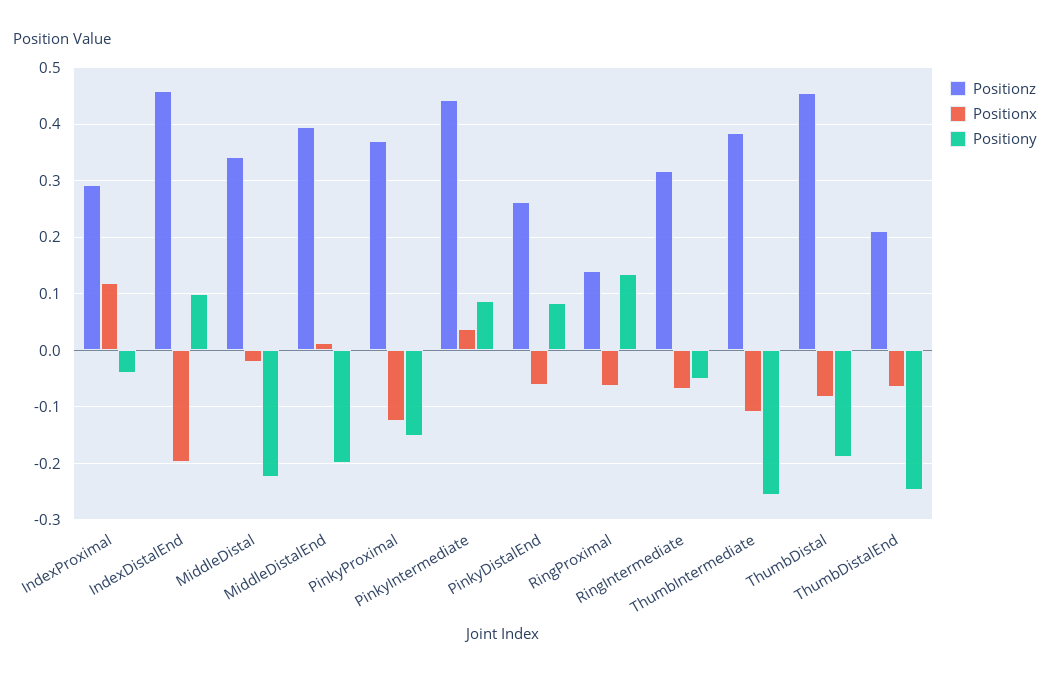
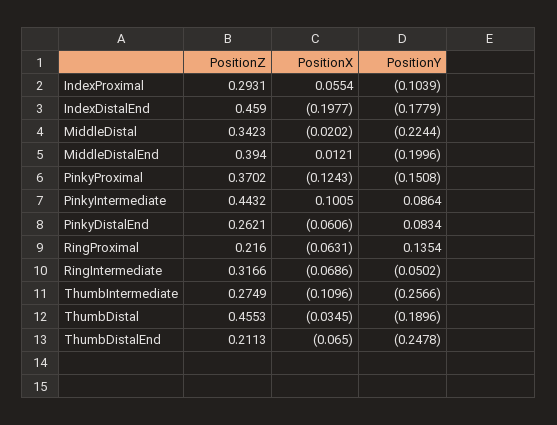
  {
    "Positionz": {
      "IndexProximal": 0.2931,
      "IndexDistalEnd": 0.459,
      "MiddleDistal": 0.3423,
      "MiddleDistalEnd": 0.394,
      "PinkyProximal": 0.3702,
      "PinkyIntermediate": 0.4432,
      "PinkyDistalEnd": 0.2621,
-     "RingProximal": 0.14,
+     "RingProximal": 0.216,
      "RingIntermediate": 0.3166,
-     "ThumbIntermediate": 0.38,
+     "ThumbIntermediate": 0.2749,
      "ThumbDistal": 0.4553,
      "ThumbDistalEnd": 0.2113
    },
    "Positionx": {
-     "IndexProximal": 0.12,
+     "IndexProximal": 0.0554,
      "IndexDistalEnd": -0.1977,
      "MiddleDistal": -0.0202,
      "MiddleDistalEnd": 0.0121,
      "PinkyProximal": -0.1243,
-     "PinkyIntermediate": 0.04,
+     "PinkyIntermediate": 0.1005,
      "PinkyDistalEnd": -0.0606,
      "RingProximal": -0.0631,
      "RingIntermediate": -0.0686,
      "ThumbIntermediate": -0.1096,
-     "ThumbDistal": -0.08,
+     "ThumbDistal": -0.0345,
      "ThumbDistalEnd": -0.065
    },
    "Positiony": {
-     "IndexProximal": -0.04,
+     "IndexProximal": -0.1039,
-     "IndexDistalEnd": 0.1,
+     "IndexDistalEnd": -0.1779,
      "MiddleDistal": -0.2244,
      "MiddleDistalEnd": -0.1996,
      "PinkyProximal": -0.1508,
      "PinkyIntermediate": 0.0864,
      "PinkyDistalEnd": 0.0834,
      "RingProximal": 0.1354,
      "RingIntermediate": -0.0502,
      "ThumbIntermediate": -0.2566,
      "ThumbDistal": -0.1896,
      "ThumbDistalEnd": -0.2478
    }
  }

